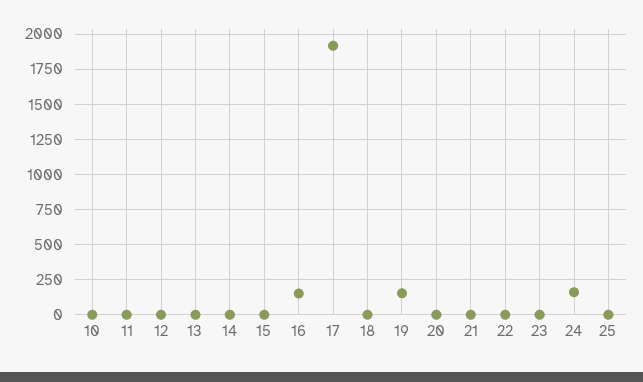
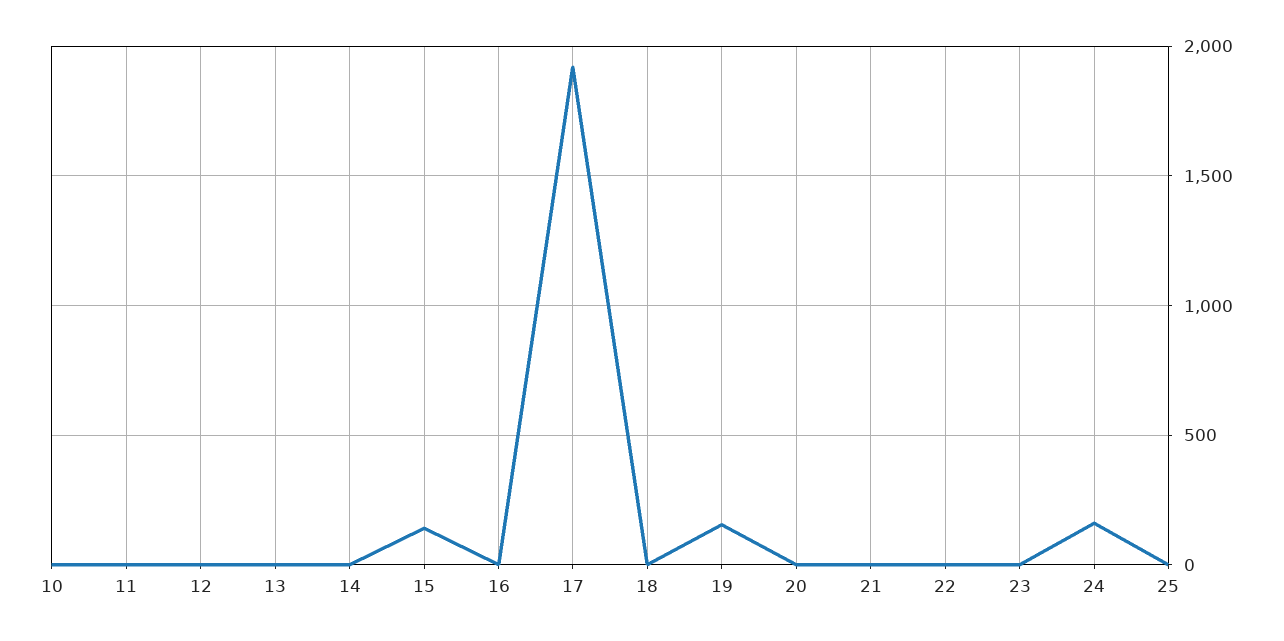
  {
    "10": 0,
    "11": 0,
    "12": 0,
    "13": 0,
    "14": 0,
-   "15": 0,
+   "15": 150,
-   "16": 150,
+   "16": 0,
    "17": 1900,
    "18": 0,
    "19": 150,
    "20": 0,
    "21": 0,
    "22": 0,
    "23": 0,
    "24": 150,
    "25": 0
  }

